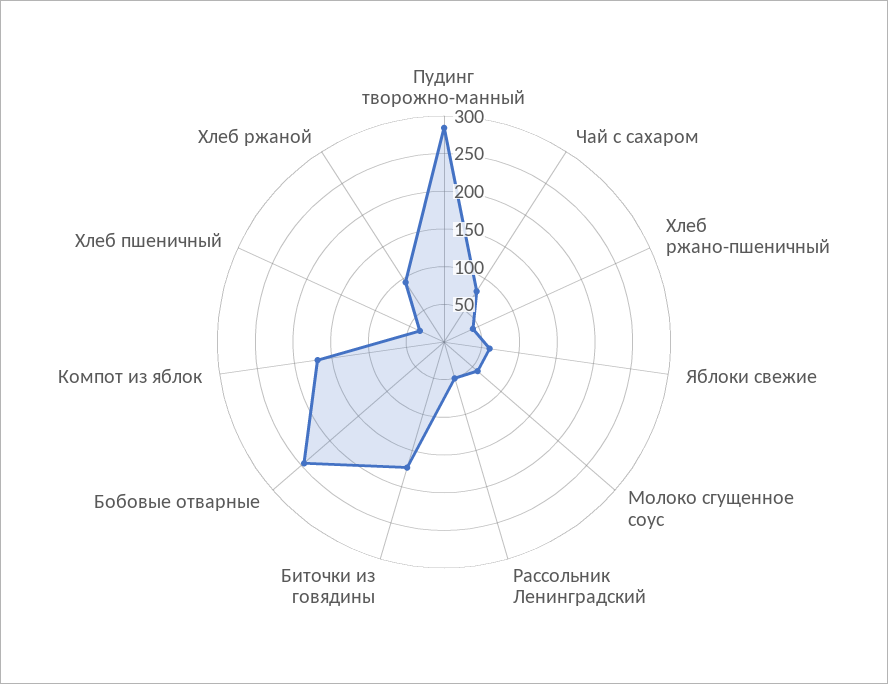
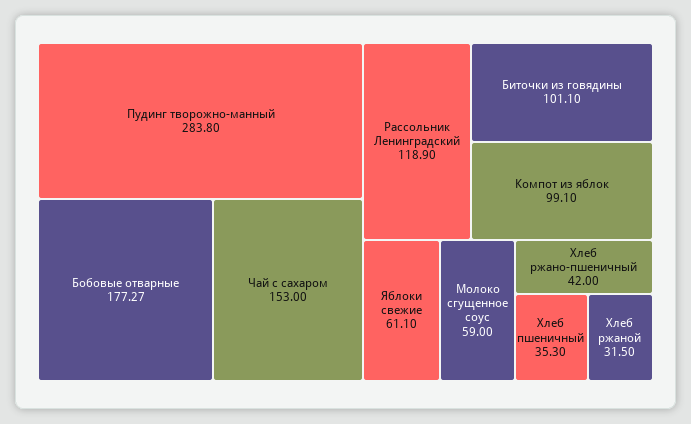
  {
    "Пудинг творожно-манный": 283.8,
-   "Чай с сахаром": 75,
+   "Чай с сахаром": 153,
    "Хлеб ржано-пшеничный": 42,
    "Яблоки свежие": 61.1,
    "Молоко сгущенное соус": 59,
-   "Рассольник Ленинградский": 50,
+   "Рассольник Ленинградский": 118.9,
-   "Биточки из говядины": 175,
+   "Биточки из говядины": 101.1,
-   "Бобовые отварные": 250,
+   "Бобовые отварные": 177.27,
-   "Компот из яблок": 175,
+   "Компот из яблок": 99.1,
    "Хлеб пшеничный": 35.3,
-   "Хлеб ржаной": 100
+   "Хлеб ржаной": 31.5
  }

